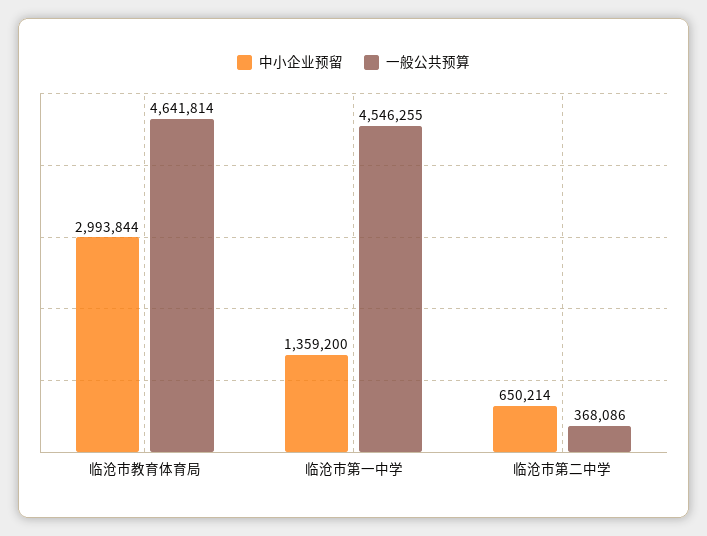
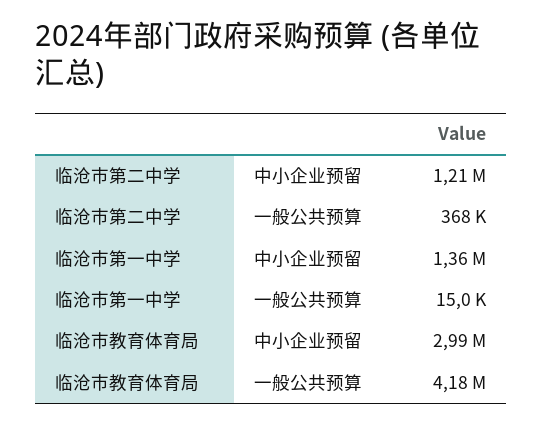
  {
    "中小企业预留": {
      "临沧市教育体育局": 2993844,
      "临沧市第一中学": 1359200,
-     "临沧市第二中学": 650214
+     "临沧市第二中学": 1210000
    },
    "一般公共预算": {
-     "临沧市教育体育局": 4641814,
+     "临沧市教育体育局": 4180000,
-     "临沧市第一中学": 4546255,
+     "临沧市第一中学": 15000,
      "临沧市第二中学": 368086
    }
  }

